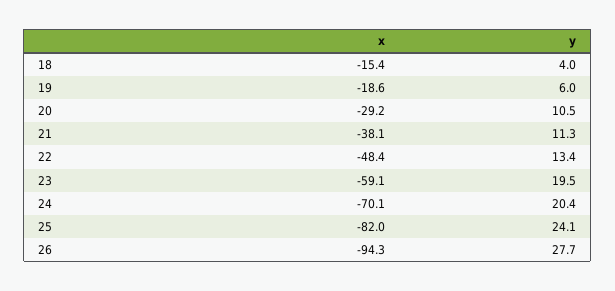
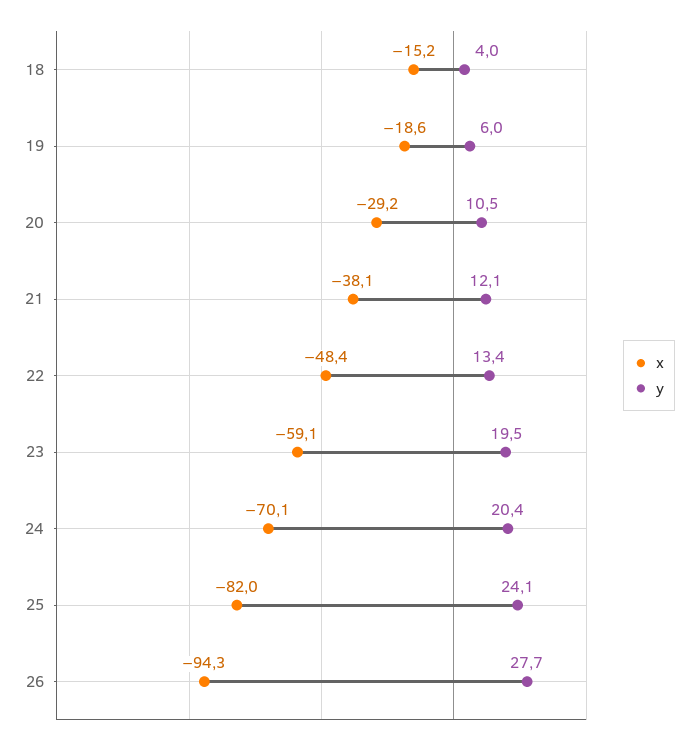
  {
    "x": {
-     "18": -15.4,
+     "18": -15.2,
      "19": -18.6,
      "20": -29.2,
      "21": -38.1,
      "22": -48.4,
      "23": -59.1,
      "24": -70.1,
      "25": -82,
      "26": -94.3
    },
    "y": {
      "18": 4,
      "19": 6,
      "20": 10.5,
-     "21": 11.3,
+     "21": 12.1,
      "22": 13.4,
      "23": 19.5,
      "24": 20.4,
      "25": 24.1,
      "26": 27.7
    }
  }

